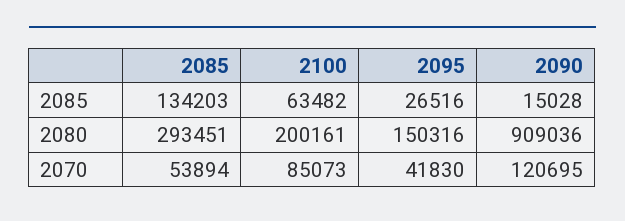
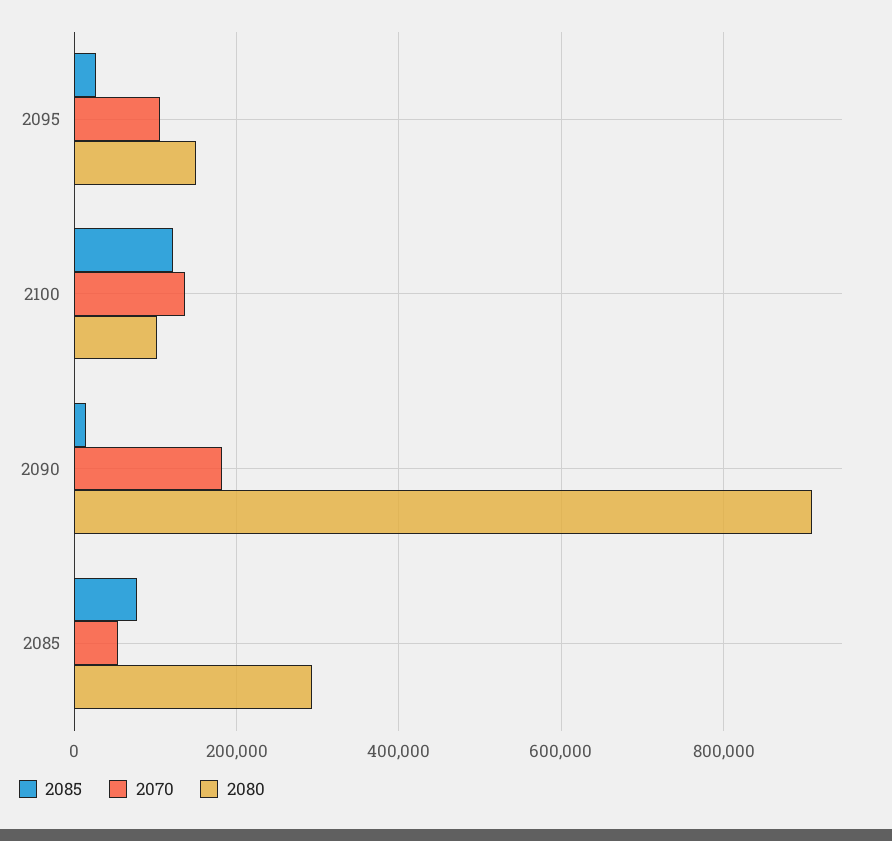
  {
    "2085": {
-     "2085": 134203,
+     "2085": 80000,
-     "2100": 63482,
+     "2100": 120000,
      "2095": 26516,
      "2090": 15028
    },
    "2080": {
      "2085": 293451,
-     "2100": 200161,
+     "2100": 100000,
      "2095": 150316,
      "2090": 909036
    },
    "2070": {
      "2085": 53894,
-     "2100": 85073,
+     "2100": 140000,
-     "2095": 41830,
+     "2095": 100000,
-     "2090": 120695
+     "2090": 180000
    }
  }

